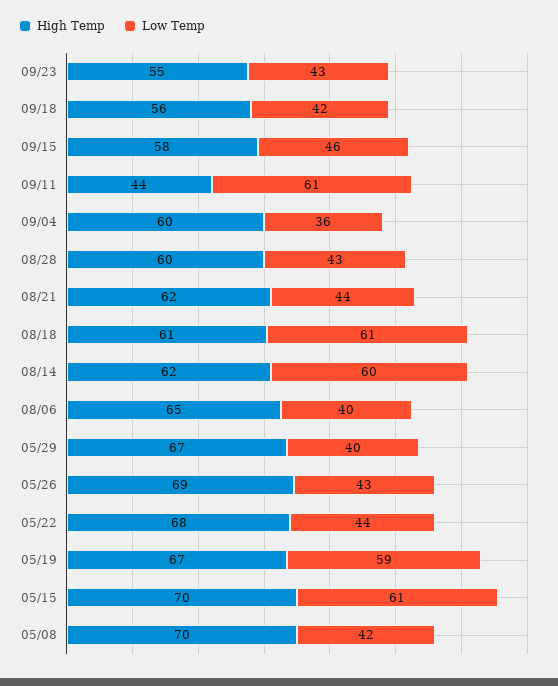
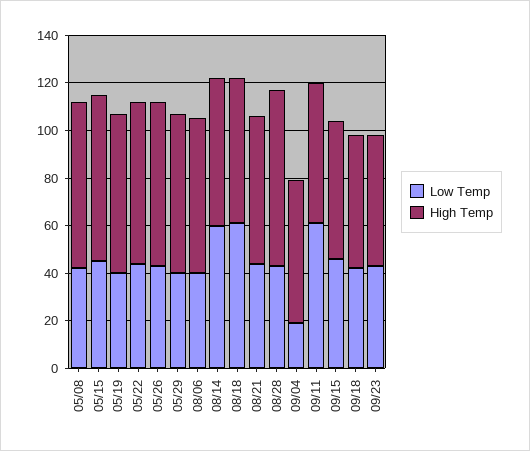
  {
    "High Temp": {
      "09/23": 55,
      "09/18": 56,
      "09/15": 58,
-     "09/11": 44,
+     "09/11": 60,
      "09/04": 60,
-     "08/28": 60,
+     "08/28": 75,
      "08/21": 62,
      "08/18": 61,
      "08/14": 62,
      "08/06": 65,
      "05/29": 67,
      "05/26": 69,
      "05/22": 68,
      "05/19": 67,
      "05/15": 70,
      "05/08": 70
    },
    "Low Temp": {
      "09/23": 43,
      "09/18": 42,
      "09/15": 46,
      "09/11": 61,
-     "09/04": 36,
+     "09/04": 20,
      "08/28": 43,
      "08/21": 44,
      "08/18": 61,
      "08/14": 60,
      "08/06": 40,
      "05/29": 40,
      "05/26": 43,
      "05/22": 44,
-     "05/19": 59,
+     "05/19": 40,
-     "05/15": 61,
+     "05/15": 45,
      "05/08": 42
    }
  }

